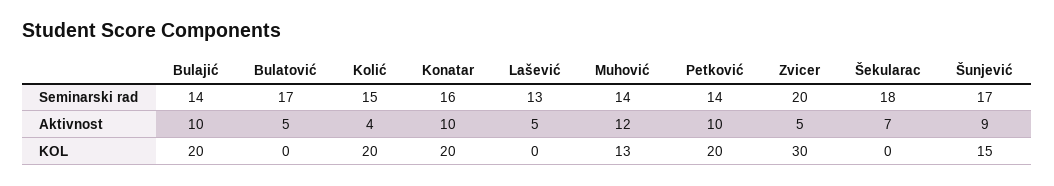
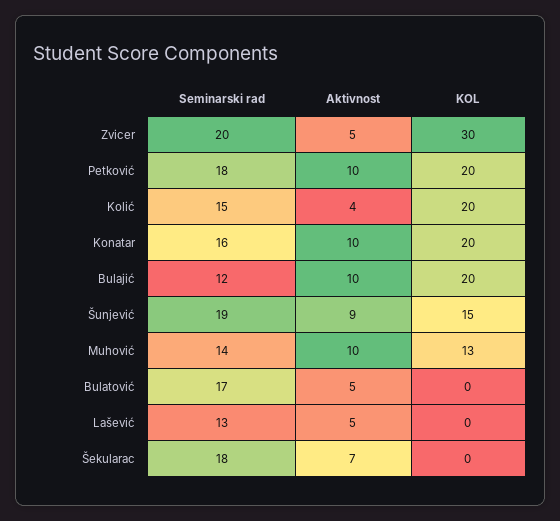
  {
    "Bulajić": {
-     "Seminarski rad": 14,
+     "Seminarski rad": 12,
      "Aktivnost": 10,
      "KOL": 20
    },
    "Bulatović": {
      "Seminarski rad": 17,
      "Aktivnost": 5,
      "KOL": 0
    },
    "Kolić": {
      "Seminarski rad": 15,
      "Aktivnost": 4,
      "KOL": 20
    },
    "Konatar": {
      "Seminarski rad": 16,
      "Aktivnost": 10,
      "KOL": 20
    },
    "Lašević": {
      "Seminarski rad": 13,
      "Aktivnost": 5,
      "KOL": 0
    },
    "Muhović": {
      "Seminarski rad": 14,
-     "Aktivnost": 12,
+     "Aktivnost": 10,
      "KOL": 13
    },
    "Petković": {
-     "Seminarski rad": 14,
+     "Seminarski rad": 18,
      "Aktivnost": 10,
      "KOL": 20
    },
    "Zvicer": {
      "Seminarski rad": 20,
      "Aktivnost": 5,
      "KOL": 30
    },
    "Šekularac": {
      "Seminarski rad": 18,
      "Aktivnost": 7,
      "KOL": 0
    },
    "Šunjević": {
-     "Seminarski rad": 17,
+     "Seminarski rad": 19,
      "Aktivnost": 9,
      "KOL": 15
    }
  }

